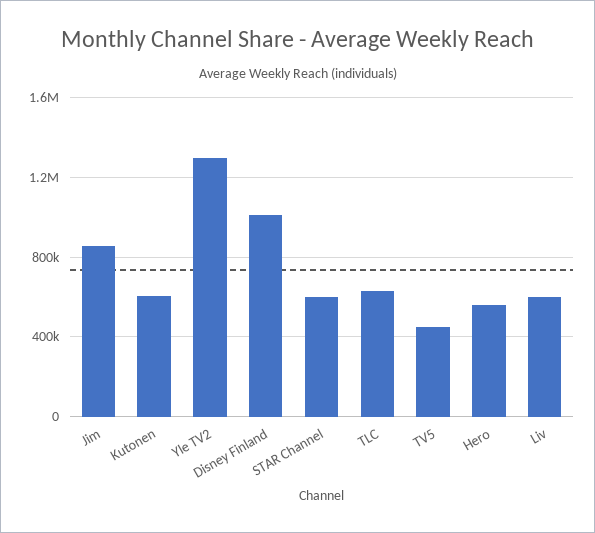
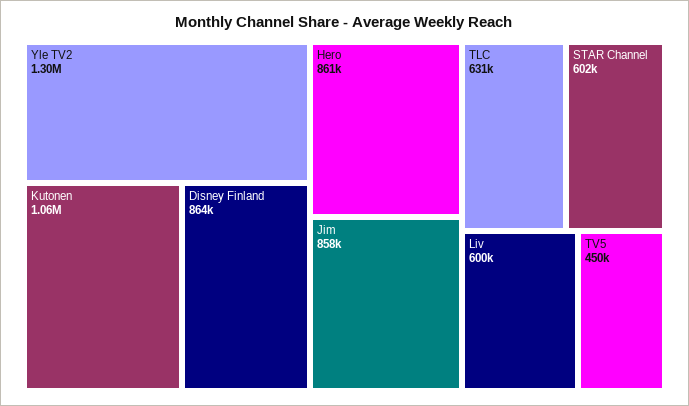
  {
    "Jim": 858000,
-   "Kutonen": 600000,
+   "Kutonen": 1060000,
    "Yle TV2": 1300000,
-   "Disney Finland": 1000000,
+   "Disney Finland": 864000,
    "STAR Channel": 602000,
    "TLC": 631000,
    "TV5": 450000,
-   "Hero": 550000,
+   "Hero": 861000,
    "Liv": 600000
  }

